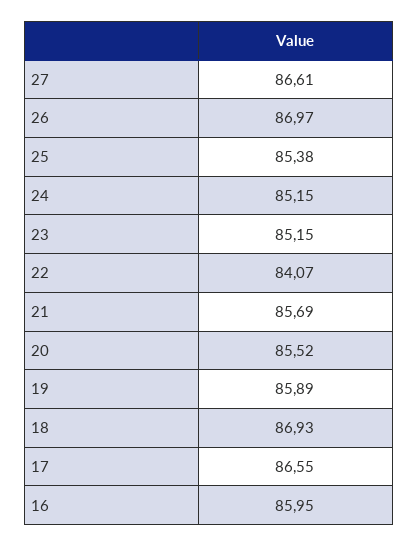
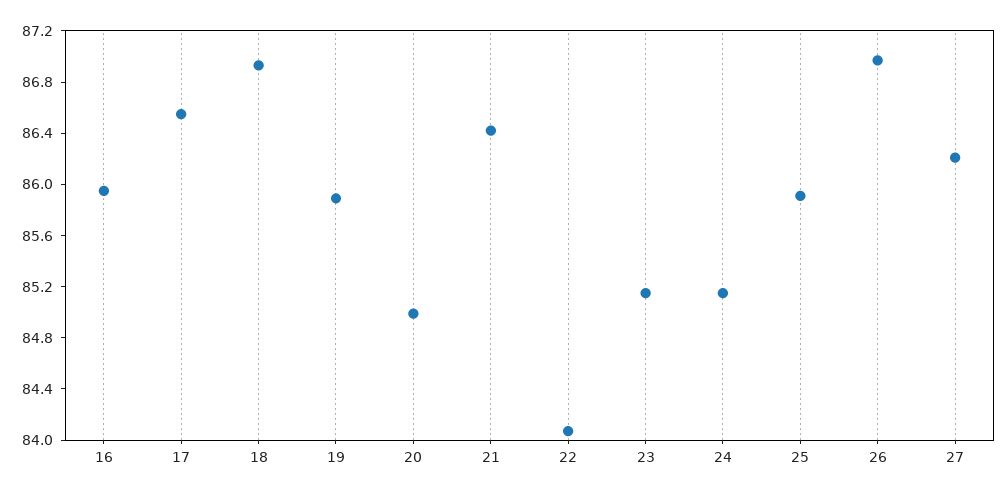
  {
-   "27": 86.61,
+   "27": 86.2,
    "26": 86.97,
-   "25": 85.38,
+   "25": 85.9,
    "24": 85.15,
    "23": 85.15,
    "22": 84.07,
-   "21": 85.69,
+   "21": 86.4,
-   "20": 85.52,
+   "20": 85,
    "19": 85.89,
    "18": 86.93,
    "17": 86.55,
    "16": 85.95
  }

